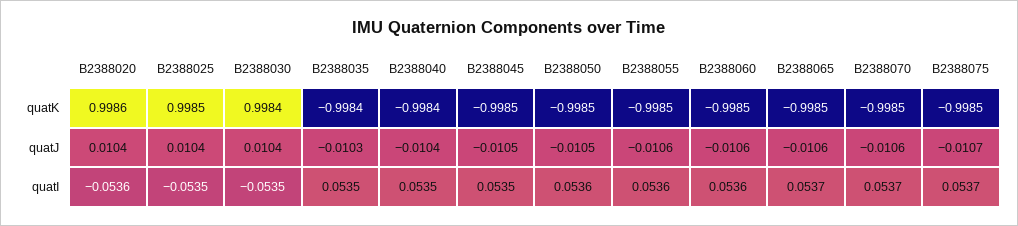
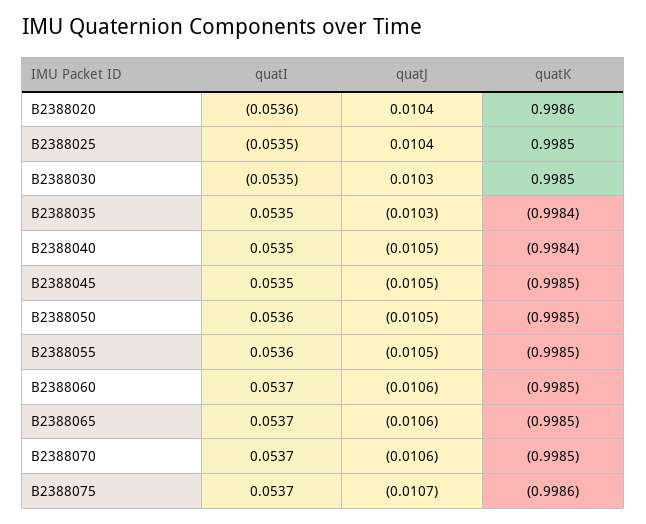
  {
    "B2388020": {
      "quatK": 0.9986,
      "quatJ": 0.0104,
      "quatI": -0.0536
    },
    "B2388025": {
      "quatK": 0.9985,
      "quatJ": 0.0104,
      "quatI": -0.0535
    },
    "B2388030": {
-     "quatK": 0.9984,
+     "quatK": 0.9985,
-     "quatJ": 0.0104,
+     "quatJ": 0.0103,
      "quatI": -0.0535
    },
    "B2388035": {
      "quatK": -0.9984,
      "quatJ": -0.0103,
      "quatI": 0.0535
    },
    "B2388040": {
      "quatK": -0.9984,
-     "quatJ": -0.0104,
+     "quatJ": -0.0105,
      "quatI": 0.0535
    },
    "B2388045": {
      "quatK": -0.9985,
      "quatJ": -0.0105,
      "quatI": 0.0535
    },
    "B2388050": {
      "quatK": -0.9985,
      "quatJ": -0.0105,
      "quatI": 0.0536
    },
    "B2388055": {
      "quatK": -0.9985,
-     "quatJ": -0.0106,
+     "quatJ": -0.0105,
      "quatI": 0.0536
    },
    "B2388060": {
      "quatK": -0.9985,
      "quatJ": -0.0106,
-     "quatI": 0.0536
+     "quatI": 0.0537
    },
    "B2388065": {
      "quatK": -0.9985,
      "quatJ": -0.0106,
      "quatI": 0.0537
    },
    "B2388070": {
      "quatK": -0.9985,
      "quatJ": -0.0106,
      "quatI": 0.0537
    },
    "B2388075": {
-     "quatK": -0.9985,
+     "quatK": -0.9986,
      "quatJ": -0.0107,
      "quatI": 0.0537
    }
  }

